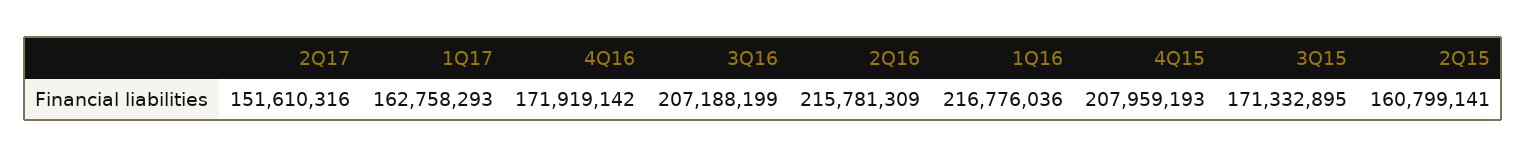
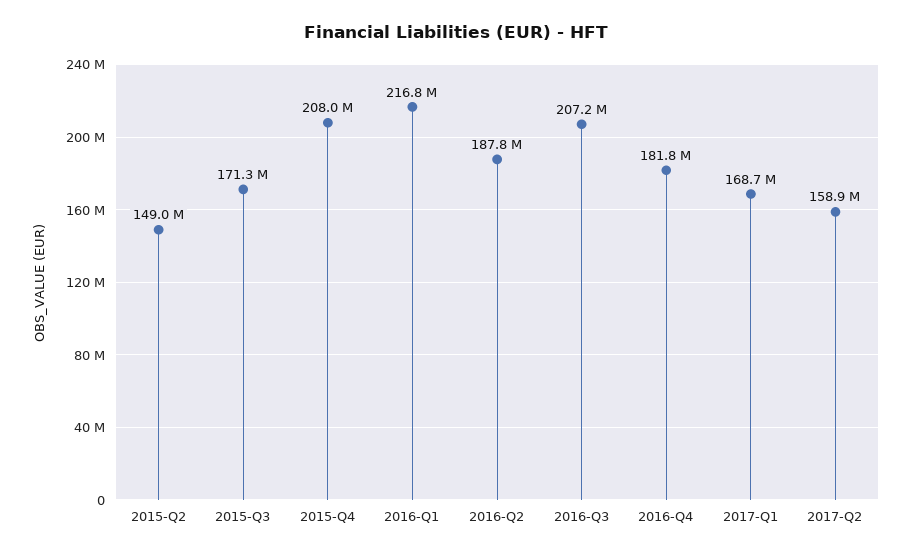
  {
-   "2Q17": 151610316,
+   "2Q17": 158900000,
-   "1Q17": 162758293,
+   "1Q17": 168700000,
-   "4Q16": 171919142,
+   "4Q16": 181800000,
    "3Q16": 207188199,
-   "2Q16": 215781309,
+   "2Q16": 187800000,
    "1Q16": 216776036,
    "4Q15": 207959193,
    "3Q15": 171332895,
-   "2Q15": 160799141
+   "2Q15": 149000000
  }

